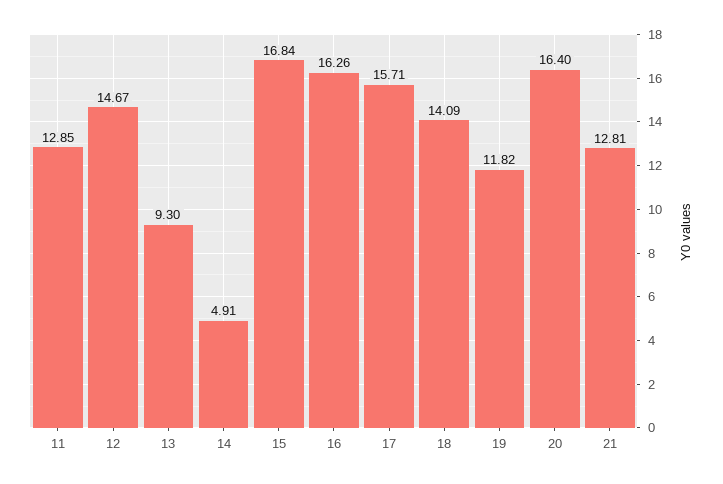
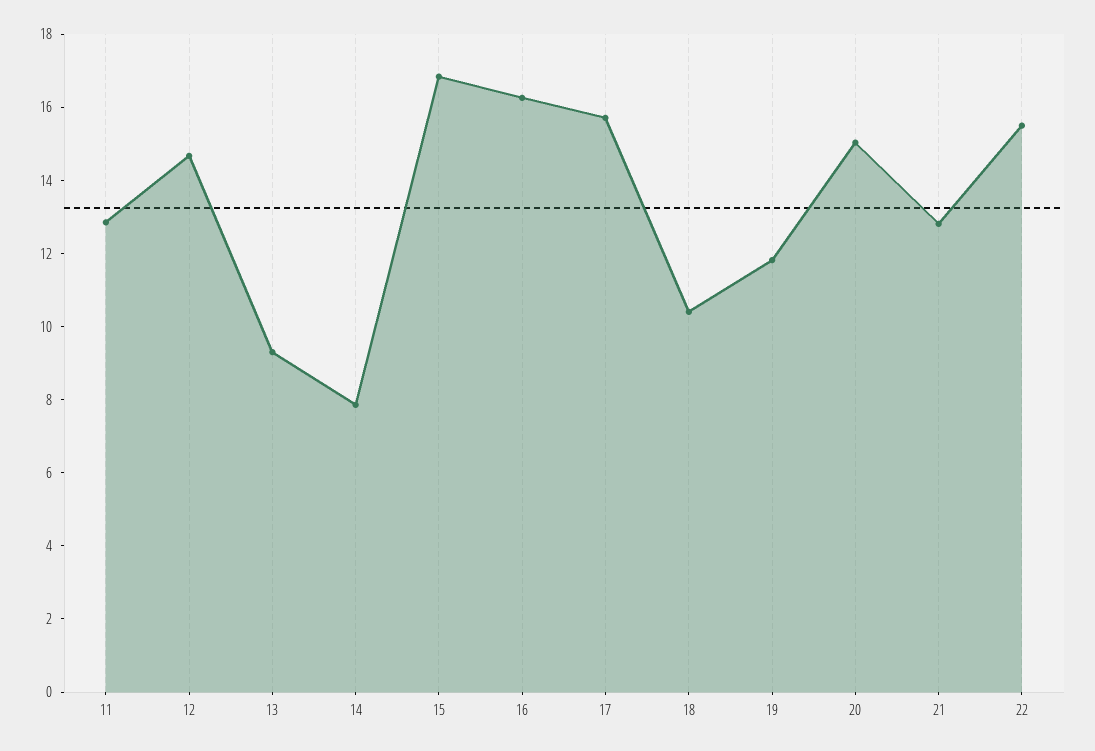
  {
    "11": 12.85,
    "12": 14.67,
    "13": 9.3,
-   "14": 4.91,
+   "14": 8,
    "15": 16.84,
    "16": 16.26,
    "17": 15.71,
-   "18": 14.09,
+   "18": 10.5,
    "19": 11.82,
-   "20": 16.4,
+   "20": 15,
-   "21": 12.81
+   "21": 12.81,
+   "22": 15.5
  }

